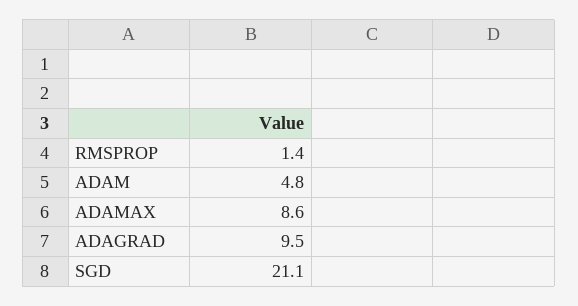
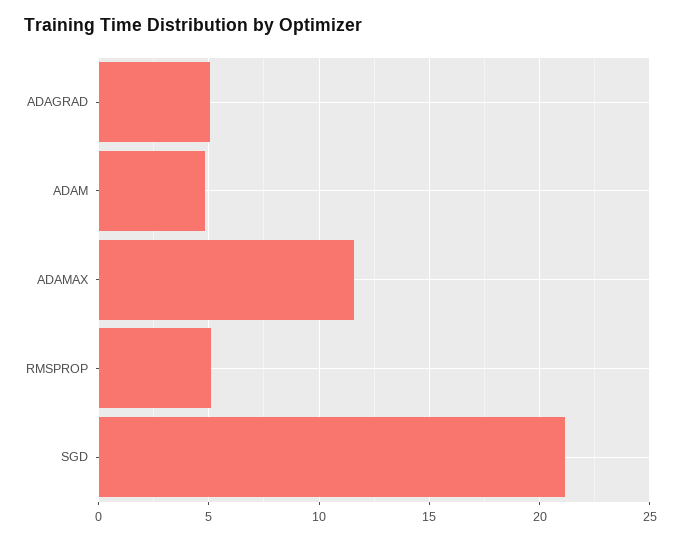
  {
-   "RMSPROP": 1.4,
+   "RMSPROP": 5,
    "ADAM": 4.8,
-   "ADAMAX": 8.6,
+   "ADAMAX": 11.5,
-   "ADAGRAD": 9.5,
+   "ADAGRAD": 5,
    "SGD": 21.1
  }

